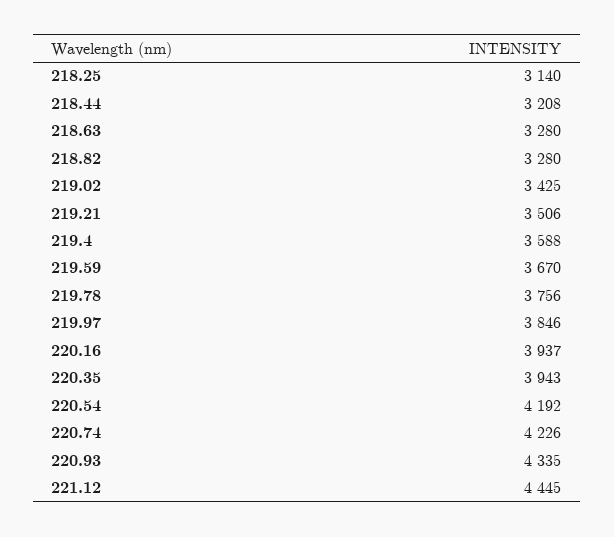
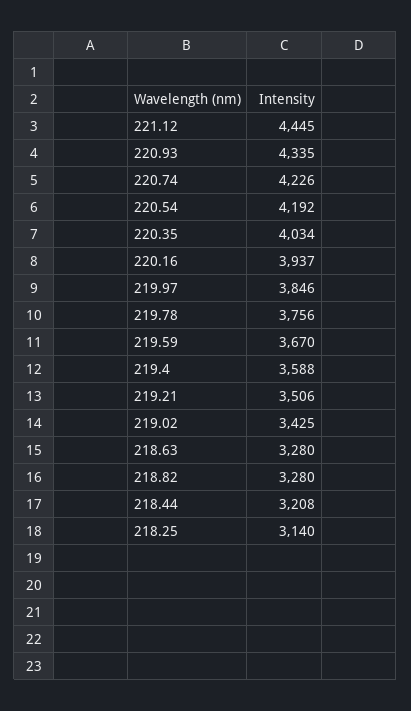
  {
    "218.25": 3140,
    "218.44": 3208,
    "218.63": 3280,
    "218.82": 3280,
    "219.02": 3425,
    "219.21": 3506,
    "219.4": 3588,
    "219.59": 3670,
    "219.78": 3756,
    "219.97": 3846,
    "220.16": 3937,
-   "220.35": 3943,
+   "220.35": 4034,
    "220.54": 4192,
    "220.74": 4226,
    "220.93": 4335,
    "221.12": 4445
  }

